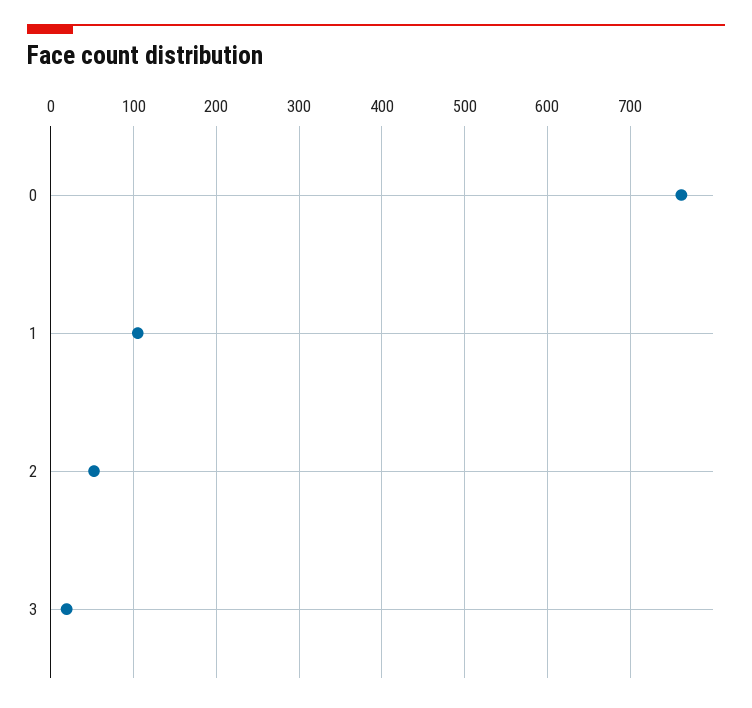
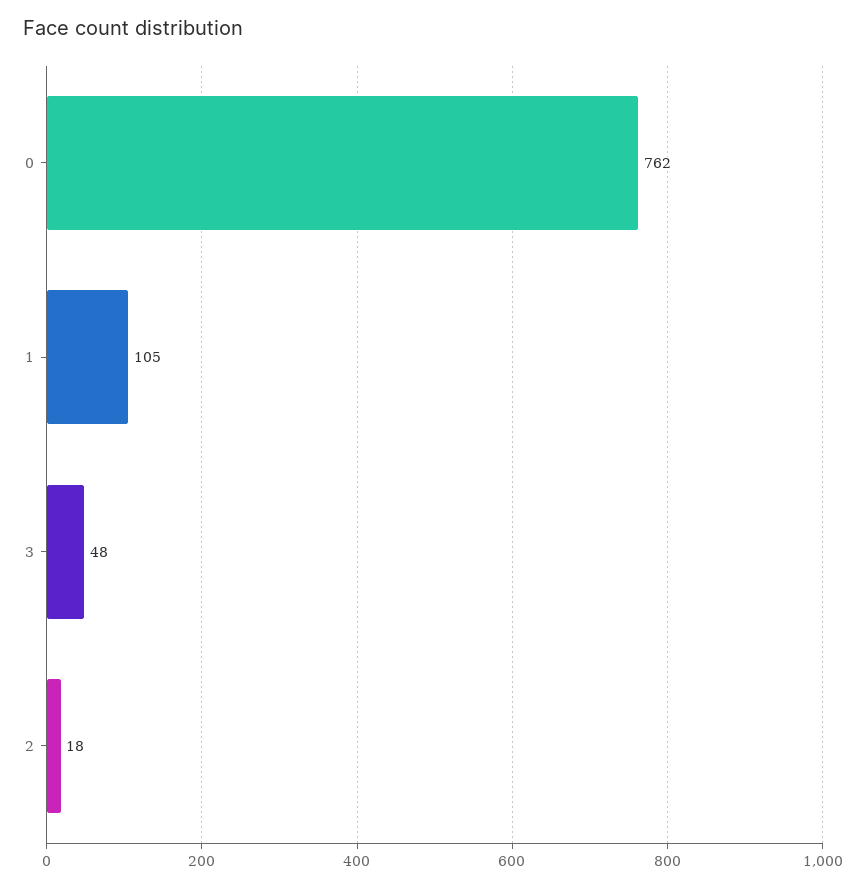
  {
    "0": 762,
    "1": 105,
-   "2": 50,
+   "2": 18,
-   "3": 20
+   "3": 48
  }

